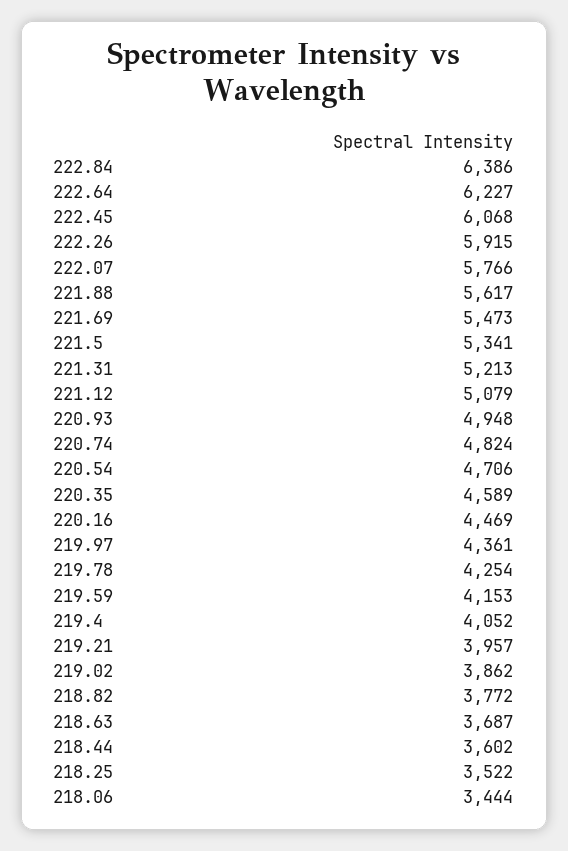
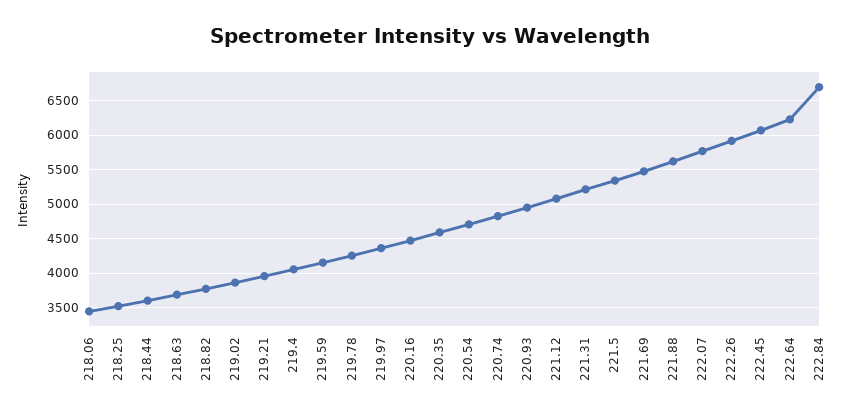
  {
-   "222.84": 6386,
+   "222.84": 6700,
    "222.64": 6227,
    "222.45": 6068,
    "222.26": 5915,
    "222.07": 5766,
    "221.88": 5617,
    "221.69": 5473,
    "221.5": 5341,
    "221.31": 5213,
    "221.12": 5079,
    "220.93": 4948,
    "220.74": 4824,
    "220.54": 4706,
    "220.35": 4589,
    "220.16": 4469,
    "219.97": 4361,
    "219.78": 4254,
    "219.59": 4153,
    "219.4": 4052,
    "219.21": 3957,
    "219.02": 3862,
    "218.82": 3772,
    "218.63": 3687,
    "218.44": 3602,
    "218.25": 3522,
    "218.06": 3444
  }

